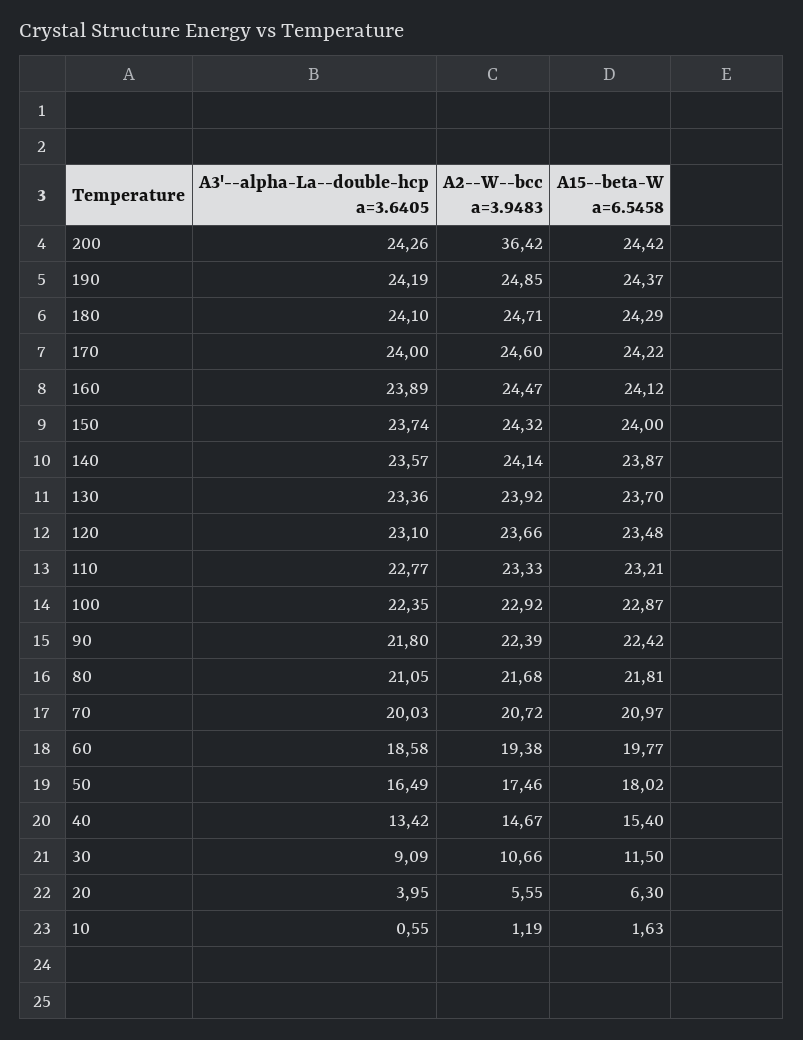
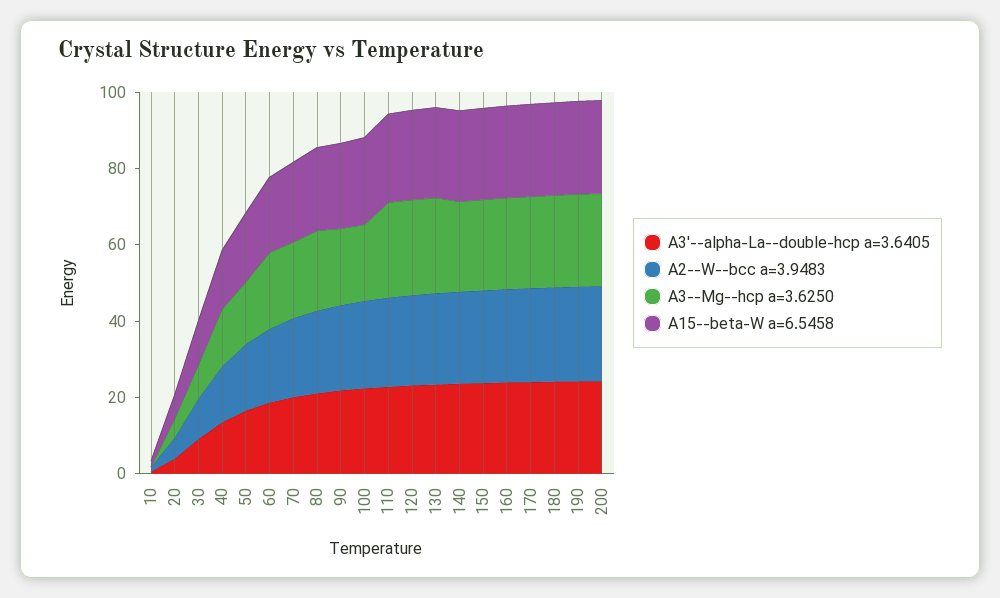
  {
    "A3'--alpha-La--double-hcp a=3.6405": {
      "200": 24.26,
      "190": 24.19,
      "180": 24.1,
      "170": 24,
      "160": 23.89,
      "150": 23.74,
      "140": 23.57,
      "130": 23.36,
      "120": 23.1,
      "110": 22.77,
      "100": 22.35,
      "90": 21.8,
      "80": 21.05,
      "70": 20.03,
      "60": 18.58,
      "50": 16.49,
      "40": 13.42,
      "30": 9.09,
      "20": 3.95,
      "10": 0.55
    },
    "A2--W--bcc a=3.9483": {
-     "200": 36.42,
+     "200": 25,
      "190": 24.85,
      "180": 24.71,
      "170": 24.6,
      "160": 24.47,
      "150": 24.32,
      "140": 24.14,
      "130": 23.92,
      "120": 23.66,
      "110": 23.33,
      "100": 22.92,
      "90": 22.39,
      "80": 21.68,
      "70": 20.72,
      "60": 19.38,
      "50": 17.46,
      "40": 14.67,
      "30": 10.66,
      "20": 5.55,
      "10": 1.19
    },
    "A15--beta-W a=6.5458": {
      "200": 24.42,
      "190": 24.37,
      "180": 24.29,
      "170": 24.22,
      "160": 24.12,
      "150": 24,
      "140": 23.87,
      "130": 23.7,
      "120": 23.48,
      "110": 23.21,
      "100": 22.87,
      "90": 22.42,
      "80": 21.81,
      "70": 20.97,
      "60": 19.77,
      "50": 18.02,
      "40": 15.4,
      "30": 11.5,
      "20": 6.3,
      "10": 1.63
-   }
+   },
+   "A3--Mg--hcp a=3.6250": {
+     "10": 0,
+     "20": 5,
+     "30": 10,
+     "40": 15,
+     "50": 15,
+     "60": 20,
+     "70": 20,
+     "80": 20,
+     "90": 20,
+     "100": 20,
+     "110": 25,
+     "120": 25,
+     "130": 25,
+     "140": 25,
+     "150": 25,
+     "160": 25,
+     "170": 25,
+     "180": 25,
+     "190": 25,
+     "200": 25
+   }
  }

